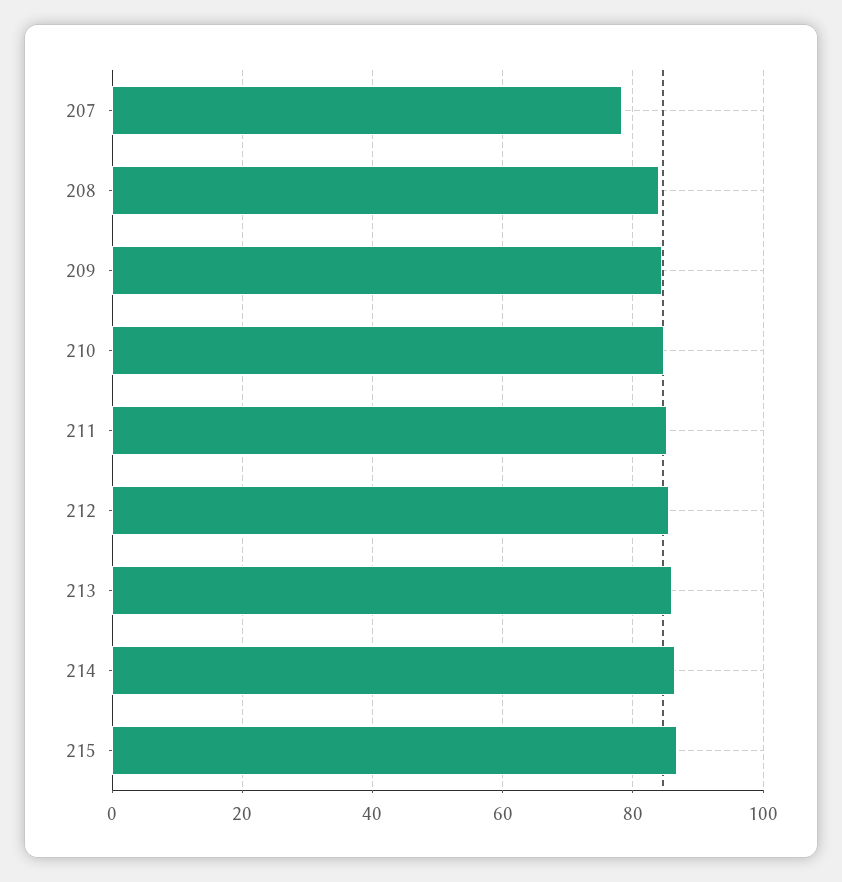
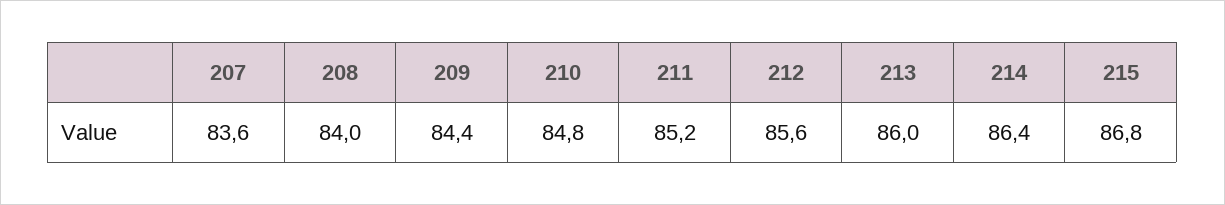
  {
-   "207": 78,
+   "207": 83.6,
    "208": 84,
    "209": 84.4,
    "210": 84.8,
    "211": 85.2,
    "212": 85.6,
    "213": 86,
    "214": 86.4,
    "215": 86.8
  }

